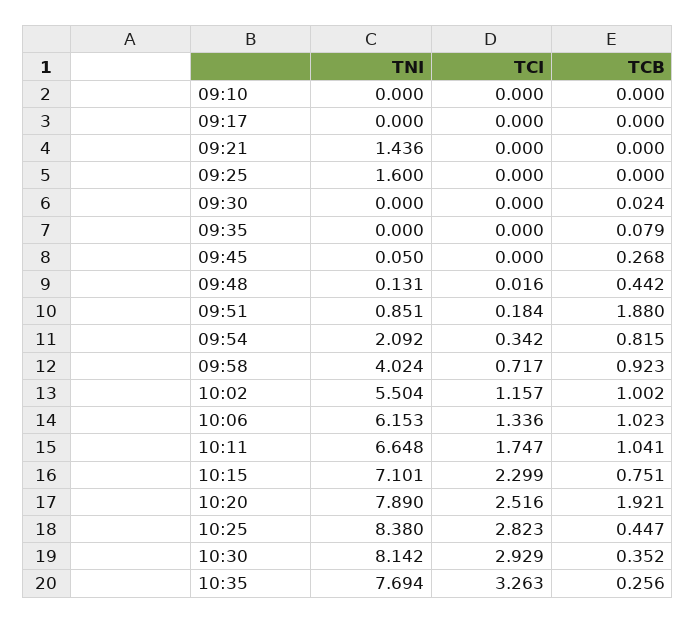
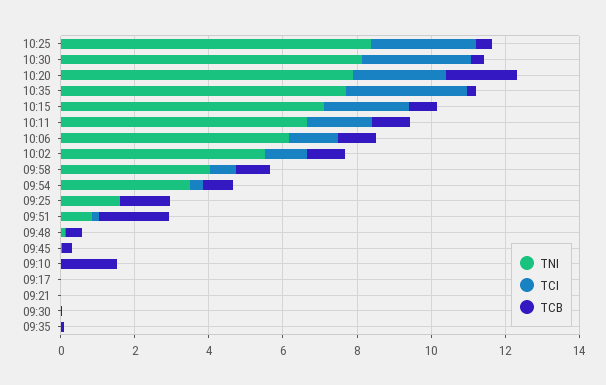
  {
    "TNI": {
      "09:10": 0,
      "09:17": 0,
-     "09:21": 1.436,
+     "09:21": 0,
      "09:25": 1.6,
      "09:30": 0,
      "09:35": 0,
      "09:45": 0.05,
      "09:48": 0.131,
      "09:51": 0.851,
-     "09:54": 2.092,
+     "09:54": 3.5,
      "09:58": 4.024,
      "10:02": 5.504,
      "10:06": 6.153,
      "10:11": 6.648,
      "10:15": 7.101,
      "10:20": 7.89,
      "10:25": 8.38,
      "10:30": 8.142,
      "10:35": 7.694
    },
    "TCI": {
      "09:10": 0,
      "09:17": 0,
      "09:21": 0,
      "09:25": 0,
      "09:30": 0,
      "09:35": 0,
      "09:45": 0,
      "09:48": 0.016,
      "09:51": 0.184,
      "09:54": 0.342,
      "09:58": 0.717,
      "10:02": 1.157,
      "10:06": 1.336,
      "10:11": 1.747,
      "10:15": 2.299,
      "10:20": 2.516,
      "10:25": 2.823,
      "10:30": 2.929,
      "10:35": 3.263
    },
    "TCB": {
-     "09:10": 0,
+     "09:10": 1.5,
      "09:17": 0,
      "09:21": 0,
-     "09:25": 0,
+     "09:25": 1.5,
      "09:30": 0.024,
      "09:35": 0.079,
      "09:45": 0.268,
      "09:48": 0.442,
      "09:51": 1.88,
      "09:54": 0.815,
      "09:58": 0.923,
      "10:02": 1.002,
      "10:06": 1.023,
      "10:11": 1.041,
      "10:15": 0.751,
      "10:20": 1.921,
      "10:25": 0.447,
      "10:30": 0.352,
      "10:35": 0.256
    }
  }

